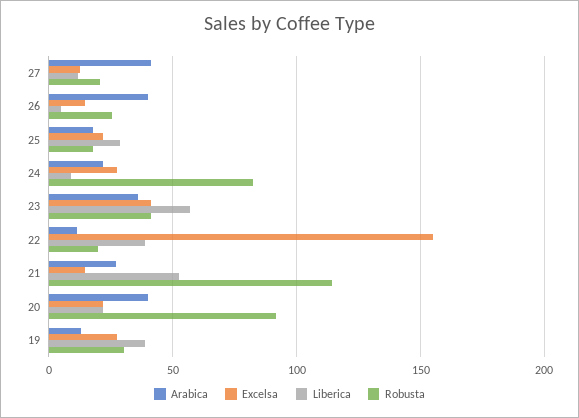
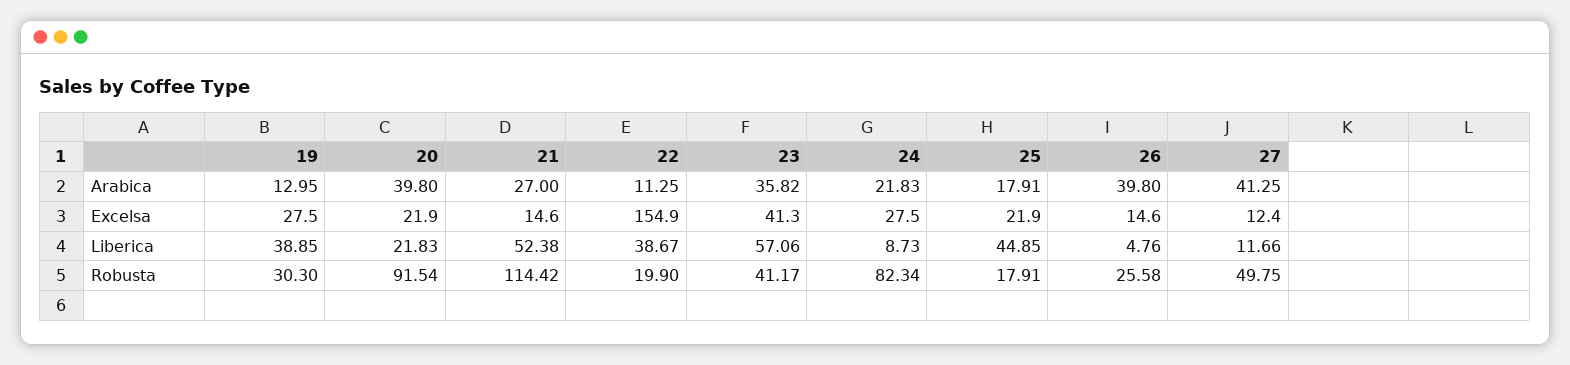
  {
    "Arabica": {
      "27": 41.25,
      "26": 39.8,
      "25": 17.91,
      "24": 21.83,
      "23": 35.82,
      "22": 11.25,
      "21": 27,
      "20": 39.8,
      "19": 12.95
    },
    "Excelsa": {
      "27": 12.4,
      "26": 14.6,
      "25": 21.9,
      "24": 27.5,
      "23": 41.3,
      "22": 154.9,
      "21": 14.6,
      "20": 21.9,
      "19": 27.5
    },
    "Liberica": {
      "27": 11.66,
      "26": 4.76,
-     "25": 30,
+     "25": 44.85,
      "24": 8.73,
      "23": 57.06,
      "22": 38.67,
      "21": 52.38,
      "20": 21.83,
      "19": 38.85
    },
    "Robusta": {
-     "27": 20,
+     "27": 49.75,
      "26": 25.58,
      "25": 17.91,
      "24": 82.34,
      "23": 41.17,
      "22": 19.9,
      "21": 114.42,
      "20": 91.54,
      "19": 30.3
    }
  }

